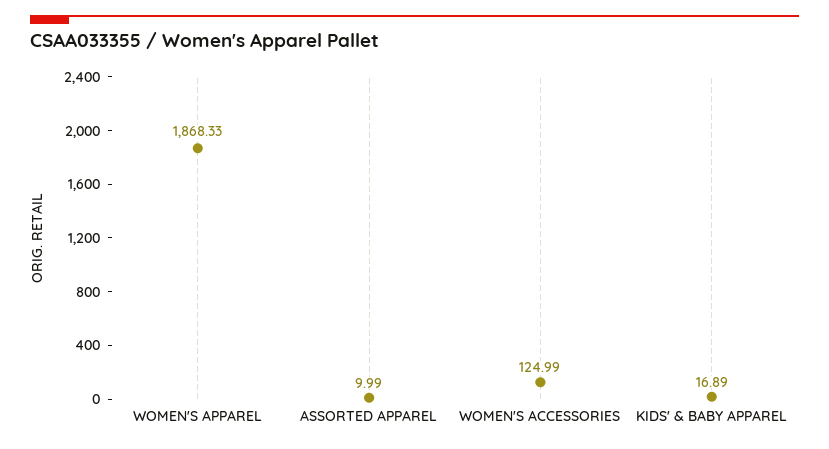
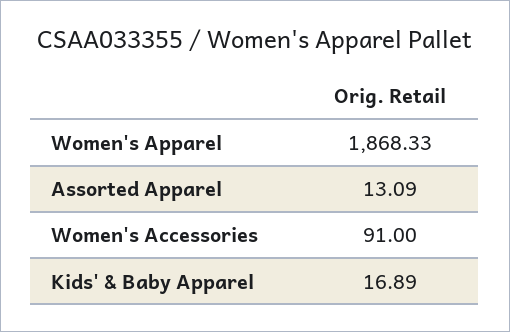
  {
    "WOMEN'S APPAREL": 1868.33,
-   "ASSORTED APPAREL": 9.99,
+   "ASSORTED APPAREL": 13.09,
-   "WOMEN'S ACCESSORIES": 124.99,
+   "WOMEN'S ACCESSORIES": 91,
    "KIDS' & BABY APPAREL": 16.89
  }

